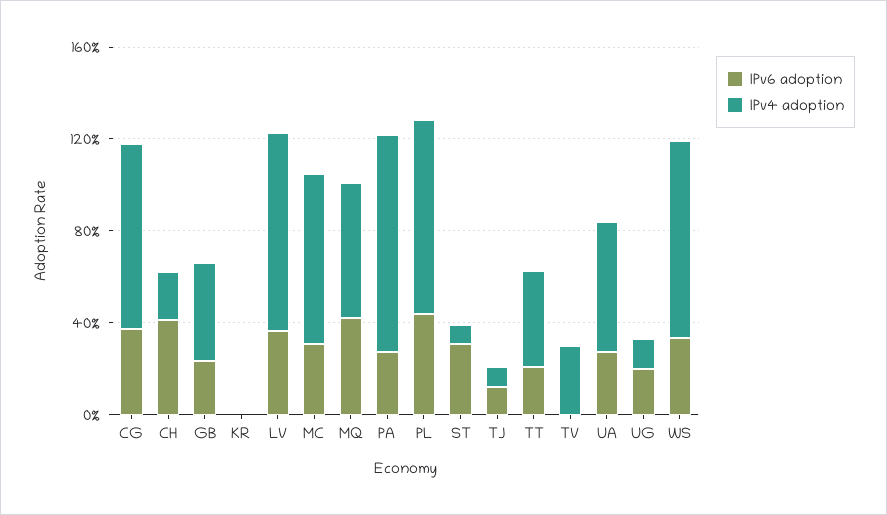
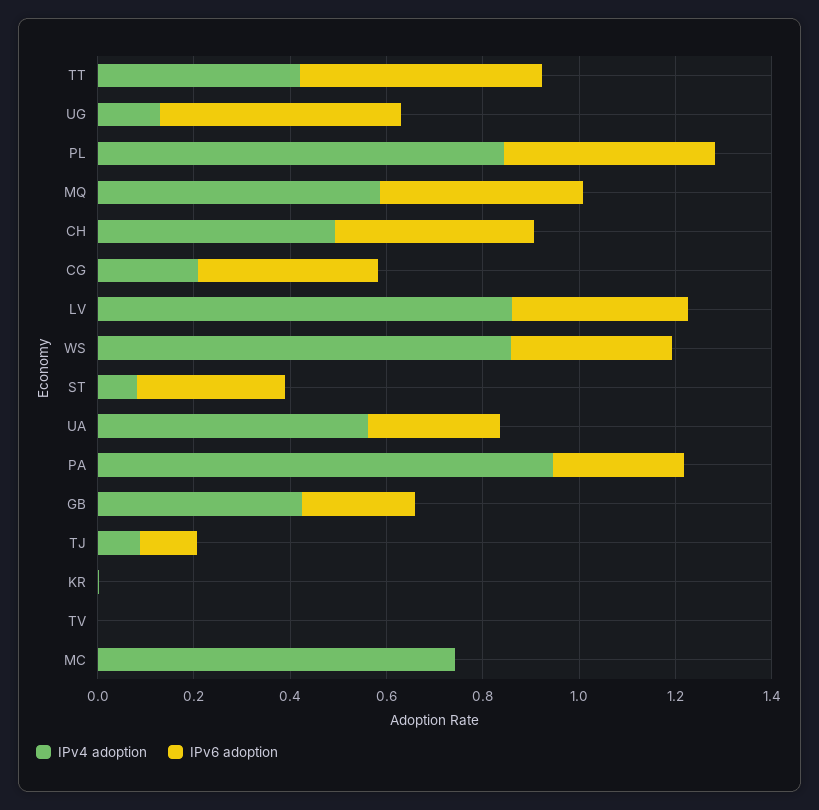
  {
    "IPv6 adoption": {
      "CG": 0.4,
      "CH": 0.4,
      "GB": 0.25,
      "KR": 0,
      "LV": 0.35,
-     "MC": 0.3,
+     "MC": 0,
      "MQ": 0.4,
      "PA": 0.25,
      "PL": 0.45,
      "ST": 0.3,
      "TJ": 0.1,
-     "TT": 0.2,
+     "TT": 0.5,
      "TV": 0,
      "UA": 0.25,
-     "UG": 0.2,
+     "UG": 0.5,
      "WS": 0.35
    },
    "IPv4 adoption": {
-     "CG": 0.8,
+     "CG": 0.2,
-     "CH": 0.2,
+     "CH": 0.5,
      "GB": 0.4,
      "KR": 0,
      "LV": 0.85,
      "MC": 0.75,
      "MQ": 0.6,
      "PA": 0.95,
      "PL": 0.85,
      "ST": 0.1,
      "TJ": 0.1,
      "TT": 0.4,
-     "TV": 0.3,
+     "TV": 0,
      "UA": 0.55,
      "UG": 0.15,
      "WS": 0.85
    }
  }

